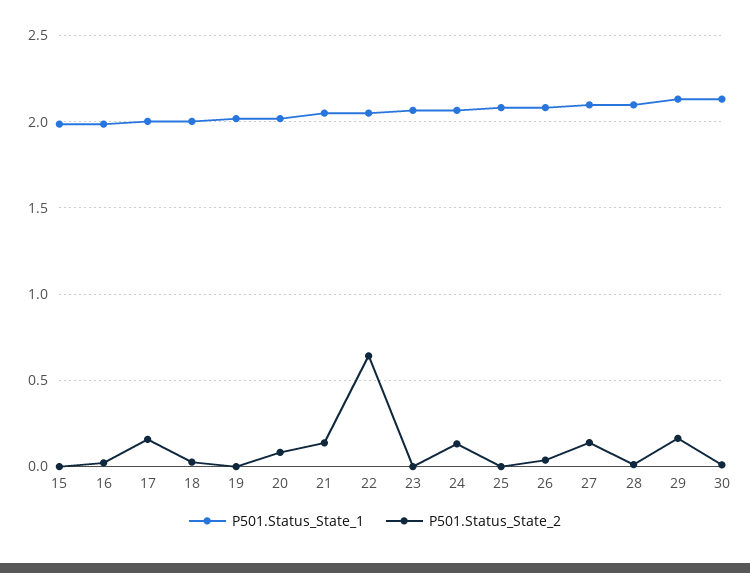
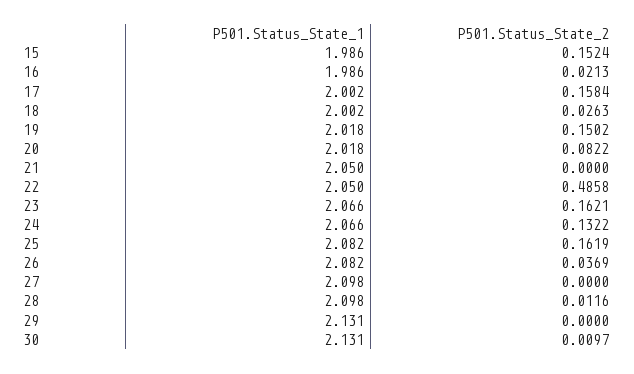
  {
    "P501.Status_State_1": {
      "15": 1.986,
      "16": 1.986,
      "17": 2.002,
      "18": 2.002,
      "19": 2.018,
      "20": 2.018,
      "21": 2.05,
      "22": 2.05,
      "23": 2.066,
      "24": 2.066,
      "25": 2.082,
      "26": 2.082,
      "27": 2.098,
      "28": 2.098,
      "29": 2.131,
      "30": 2.131
    },
    "P501.Status_State_2": {
-     "15": 0,
+     "15": 0.1524,
      "16": 0.0213,
      "17": 0.1584,
      "18": 0.0263,
-     "19": 0,
+     "19": 0.1502,
      "20": 0.0822,
-     "21": 0.15,
+     "21": 0,
-     "22": 0.65,
+     "22": 0.4858,
-     "23": 0,
+     "23": 0.1621,
      "24": 0.1322,
-     "25": 0,
+     "25": 0.1619,
      "26": 0.0369,
-     "27": 0.15,
+     "27": 0,
      "28": 0.0116,
-     "29": 0.15,
+     "29": 0,
      "30": 0.0097
    }
  }

